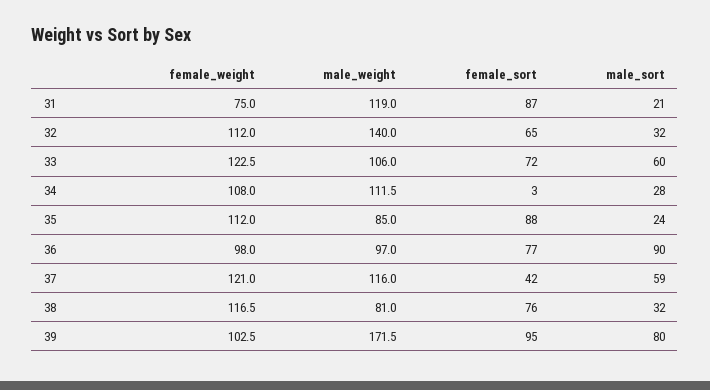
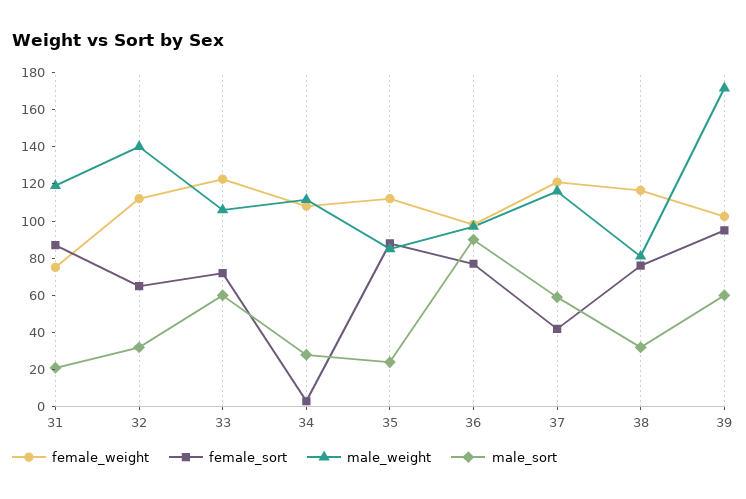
  {
    "female_weight": {
      "31": 75,
      "32": 112,
      "33": 122.5,
      "34": 108,
      "35": 112,
      "36": 98,
      "37": 121,
      "38": 116.5,
      "39": 102.5
    },
    "male_weight": {
      "31": 119,
      "32": 140,
      "33": 106,
      "34": 111.5,
      "35": 85,
      "36": 97,
      "37": 116,
      "38": 81,
      "39": 171.5
    },
    "female_sort": {
      "31": 87,
      "32": 65,
      "33": 72,
      "34": 3,
      "35": 88,
      "36": 77,
      "37": 42,
      "38": 76,
      "39": 95
    },
    "male_sort": {
      "31": 21,
      "32": 32,
      "33": 60,
      "34": 28,
      "35": 24,
      "36": 90,
      "37": 59,
      "38": 32,
-     "39": 80
+     "39": 60
    }
  }

